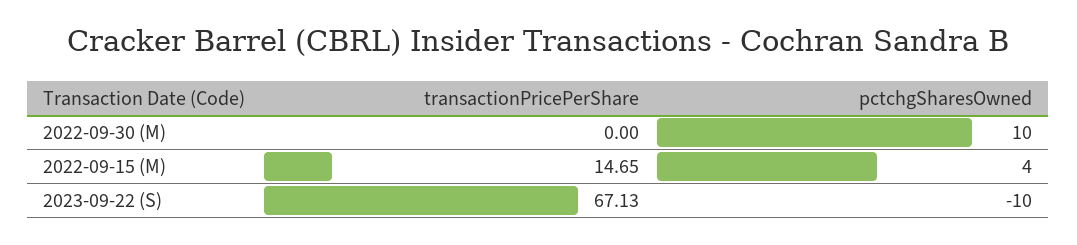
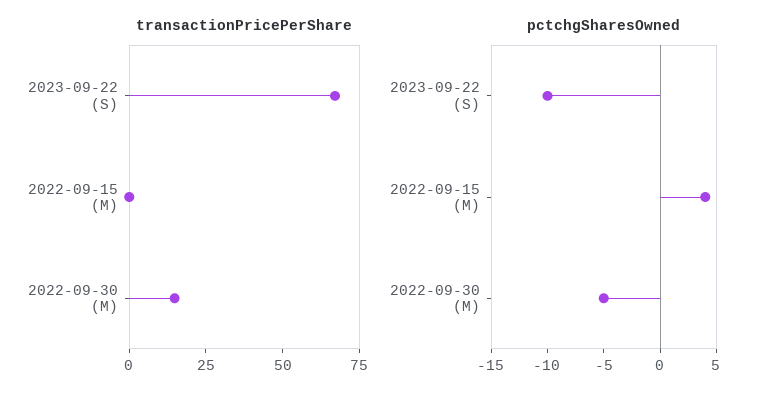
  {
    "transactionPricePerShare": {
-     "2022-09-30 (M)": 0,
+     "2022-09-30 (M)": 15,
-     "2022-09-15 (M)": 14.65,
+     "2022-09-15 (M)": 0,
      "2023-09-22 (S)": 67.13
    },
    "pctchgSharesOwned": {
-     "2022-09-30 (M)": 10,
+     "2022-09-30 (M)": -5,
      "2022-09-15 (M)": 4,
      "2023-09-22 (S)": -10
    }
  }

